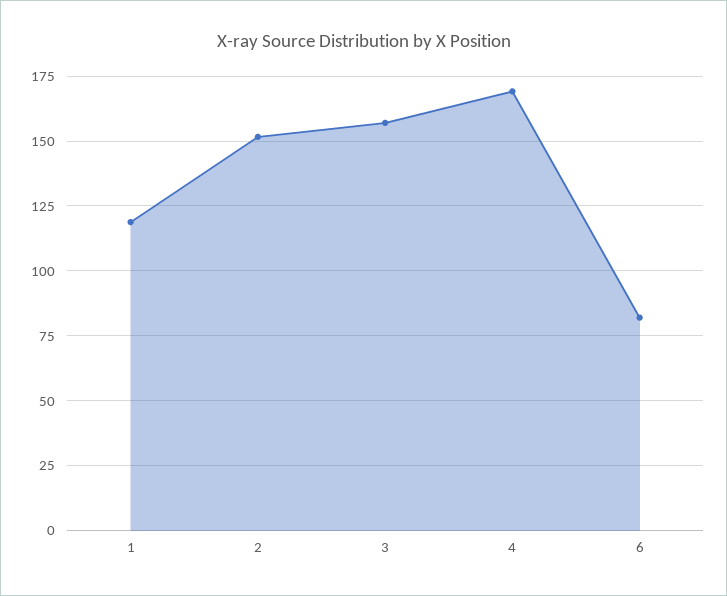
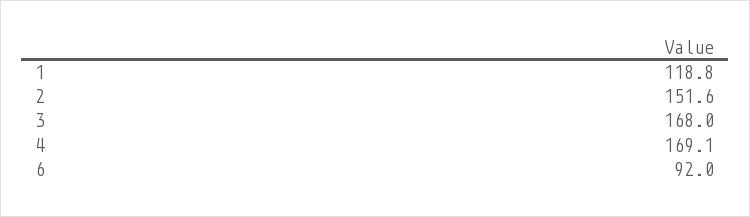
  {
    "1": 118.8,
    "2": 151.6,
-   "3": 157.5,
+   "3": 168,
    "4": 169.1,
-   "6": 82.5
+   "6": 92
  }

